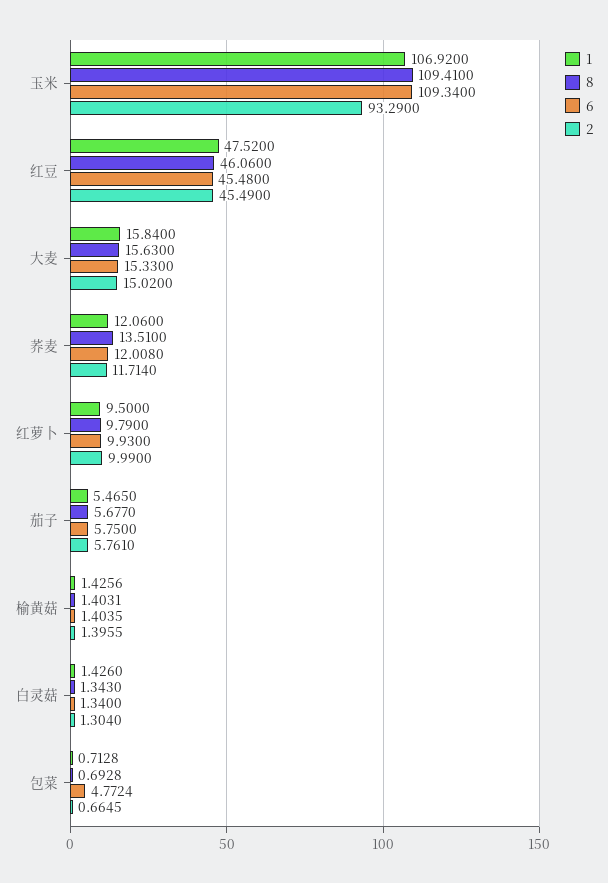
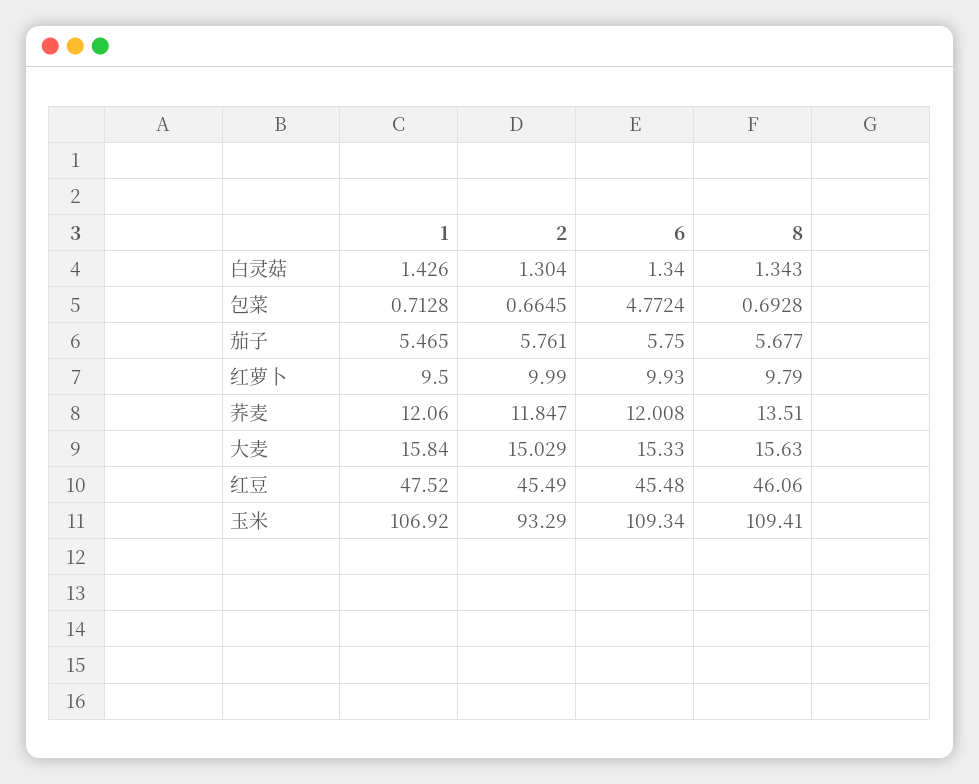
  {
    "1": {
      "玉米": 106.92,
      "红豆": 47.52,
      "大麦": 15.84,
      "荞麦": 12.06,
      "红萝卜": 9.5,
      "茄子": 5.465,
-     "榆黄菇": 1.4256,
      "白灵菇": 1.426,
      "包菜": 0.7128
    },
    "8": {
      "玉米": 109.41,
      "红豆": 46.06,
      "大麦": 15.63,
      "荞麦": 13.51,
      "红萝卜": 9.79,
      "茄子": 5.677,
-     "榆黄菇": 1.4031,
      "白灵菇": 1.343,
      "包菜": 0.6928
    },
    "6": {
      "玉米": 109.34,
      "红豆": 45.48,
      "大麦": 15.33,
      "荞麦": 12.008,
      "红萝卜": 9.93,
      "茄子": 5.75,
-     "榆黄菇": 1.4035,
      "白灵菇": 1.34,
      "包菜": 4.7724
    },
    "2": {
      "玉米": 93.29,
      "红豆": 45.49,
-     "大麦": 15.02,
+     "大麦": 15.029,
-     "荞麦": 11.714,
+     "荞麦": 11.847,
      "红萝卜": 9.99,
      "茄子": 5.761,
-     "榆黄菇": 1.3955,
      "白灵菇": 1.304,
      "包菜": 0.6645
    }
  }

